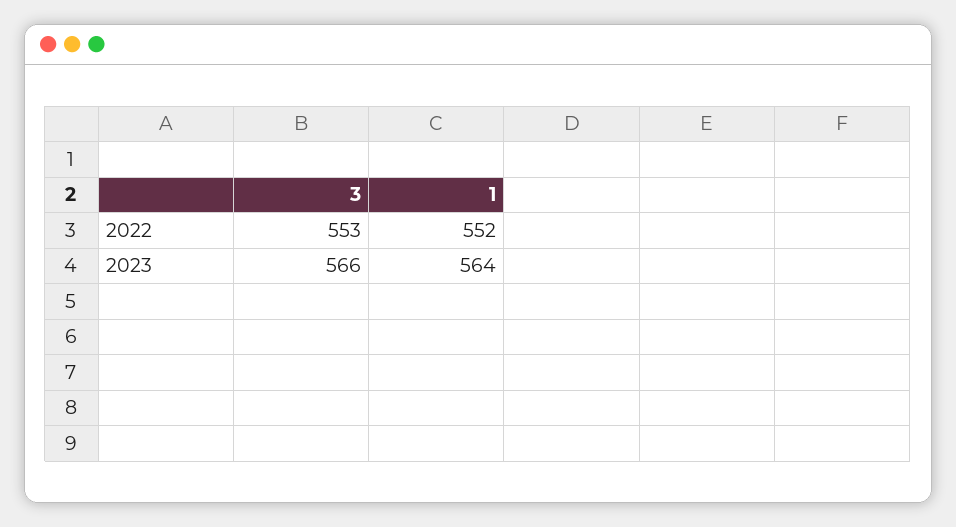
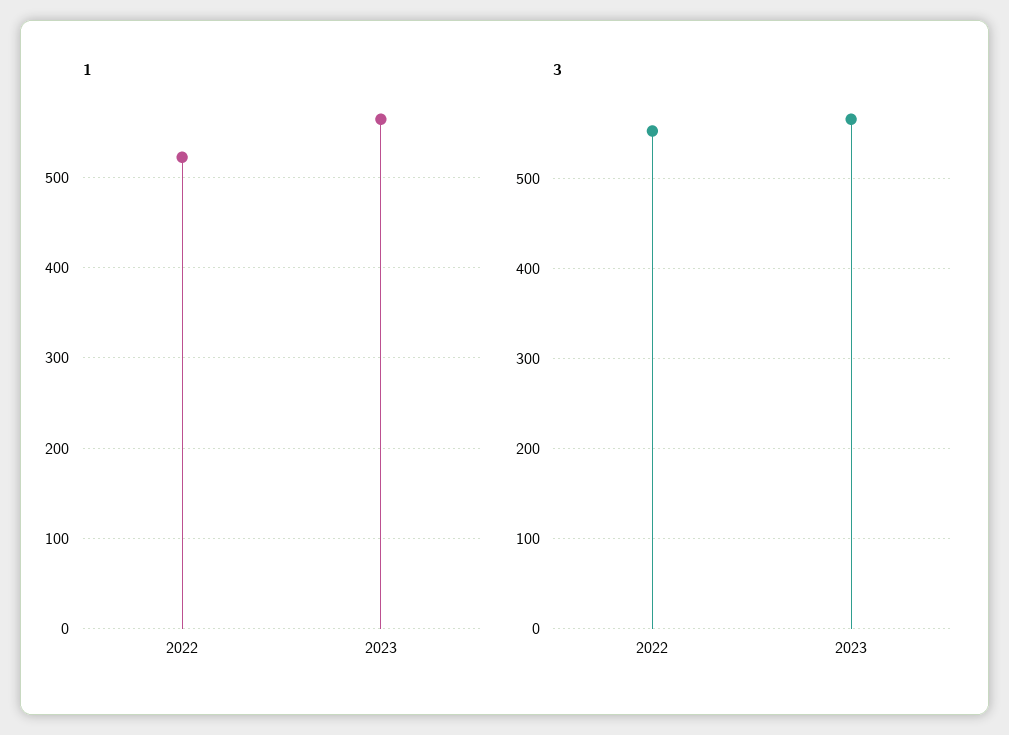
  {
    "3": {
      "2022": 553,
      "2023": 566
    },
    "1": {
-     "2022": 552,
+     "2022": 520,
      "2023": 564
    }
  }

